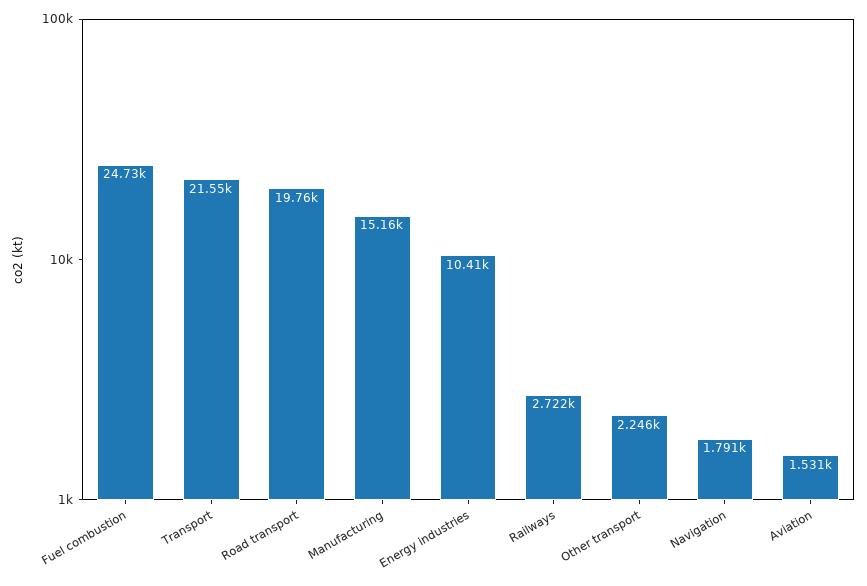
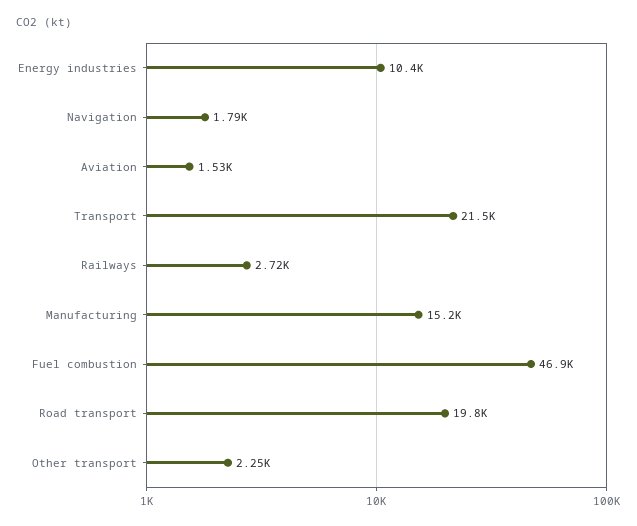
  {
-   "Fuel combustion": 24730,
+   "Fuel combustion": 46900,
    "Transport": 21550,
    "Road transport": 19760,
    "Manufacturing": 15160,
    "Energy industries": 10410,
    "Railways": 2722,
    "Other transport": 2246,
    "Navigation": 1791,
    "Aviation": 1531
  }

